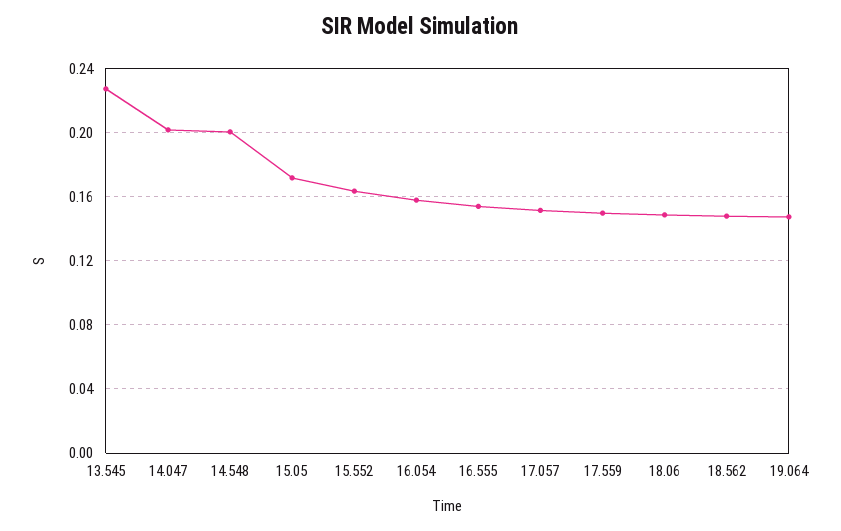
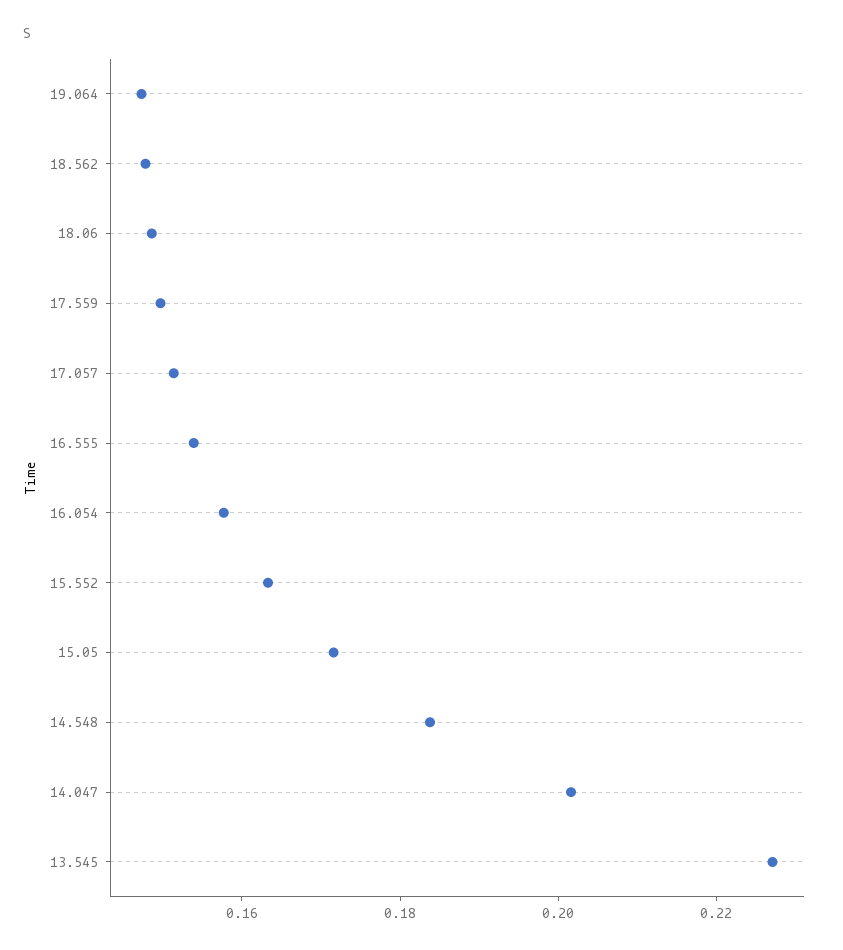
  {
    "13.545": 0.225,
    "14.047": 0.2,
-   "14.548": 0.2,
+   "14.548": 0.185,
    "15.05": 0.17,
    "15.552": 0.165,
    "16.054": 0.16,
    "16.555": 0.155,
    "17.057": 0.15,
    "17.559": 0.15,
    "18.06": 0.15,
    "18.562": 0.15,
    "19.064": 0.145
  }

